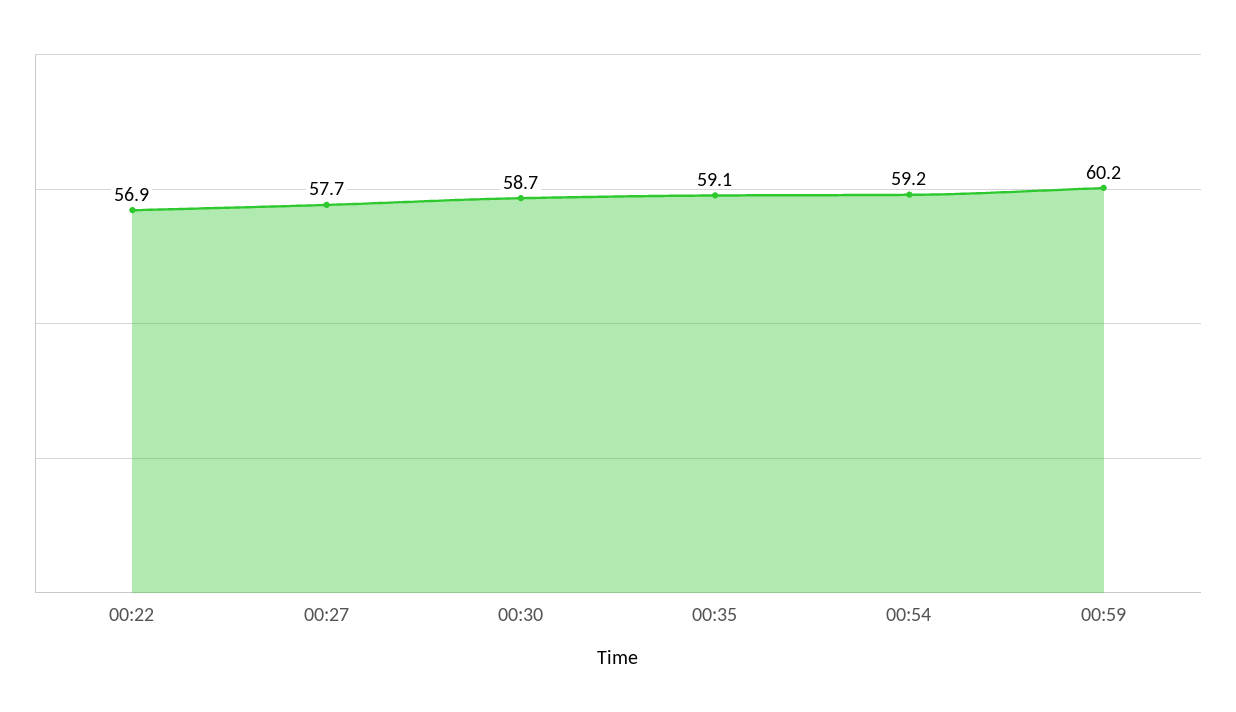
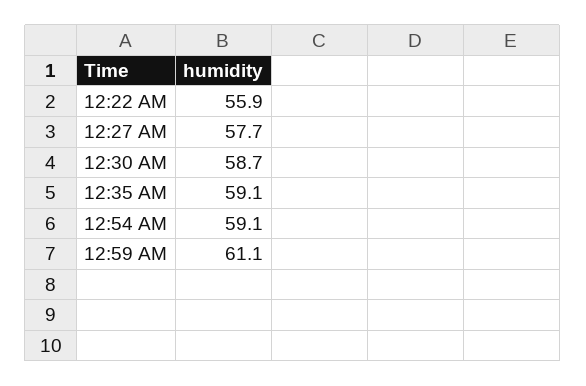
  {
-   "00:22": 56.9,
+   "00:22": 55.9,
    "00:27": 57.7,
    "00:30": 58.7,
    "00:35": 59.1,
-   "00:54": 59.2,
+   "00:54": 59.1,
-   "00:59": 60.2
+   "00:59": 61.1
  }

